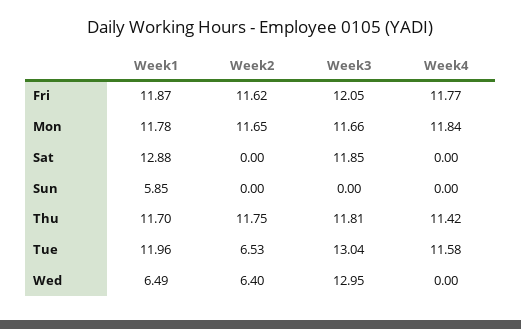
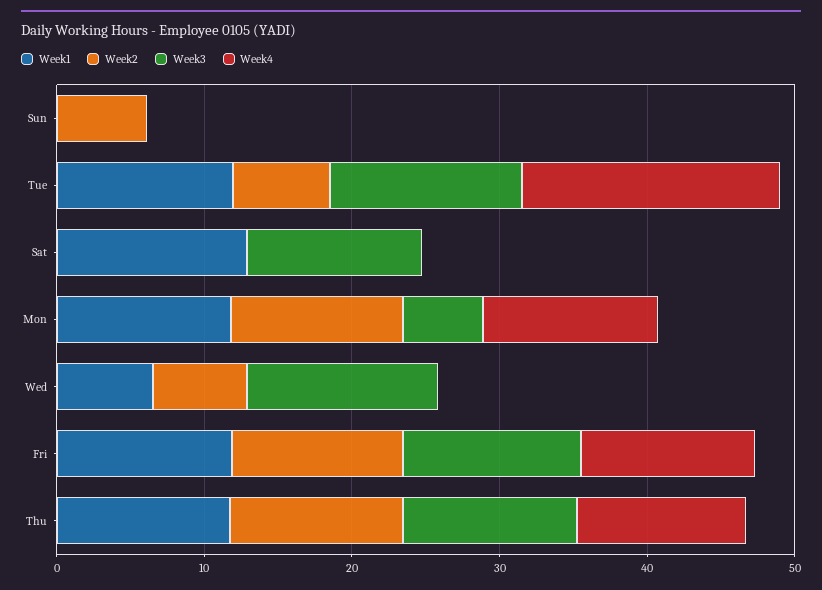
  {
    "Week1": {
      "Fri": 11.87,
      "Mon": 11.78,
      "Sat": 12.88,
-     "Sun": 5.85,
+     "Sun": 0,
      "Thu": 11.7,
      "Tue": 11.96,
      "Wed": 6.49
    },
    "Week2": {
      "Fri": 11.62,
      "Mon": 11.65,
      "Sat": 0,
-     "Sun": 0,
+     "Sun": 6,
      "Thu": 11.75,
      "Tue": 6.53,
      "Wed": 6.4
    },
    "Week3": {
      "Fri": 12.05,
-     "Mon": 11.66,
+     "Mon": 6,
      "Sat": 11.85,
      "Sun": 0,
      "Thu": 11.81,
      "Tue": 13.04,
      "Wed": 12.95
    },
    "Week4": {
      "Fri": 11.77,
      "Mon": 11.84,
      "Sat": 0,
      "Sun": 0,
      "Thu": 11.42,
-     "Tue": 11.58,
+     "Tue": 18,
      "Wed": 0
    }
  }

